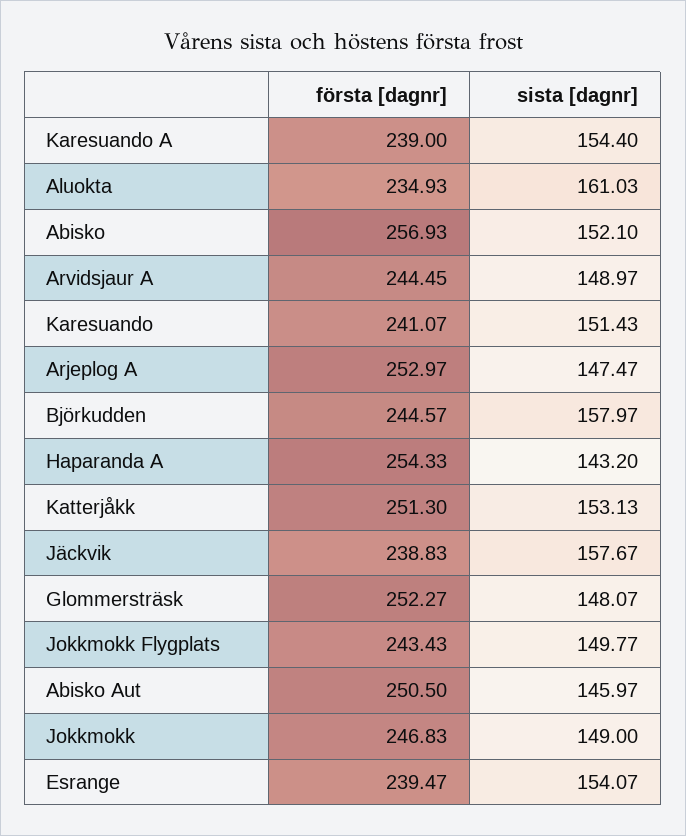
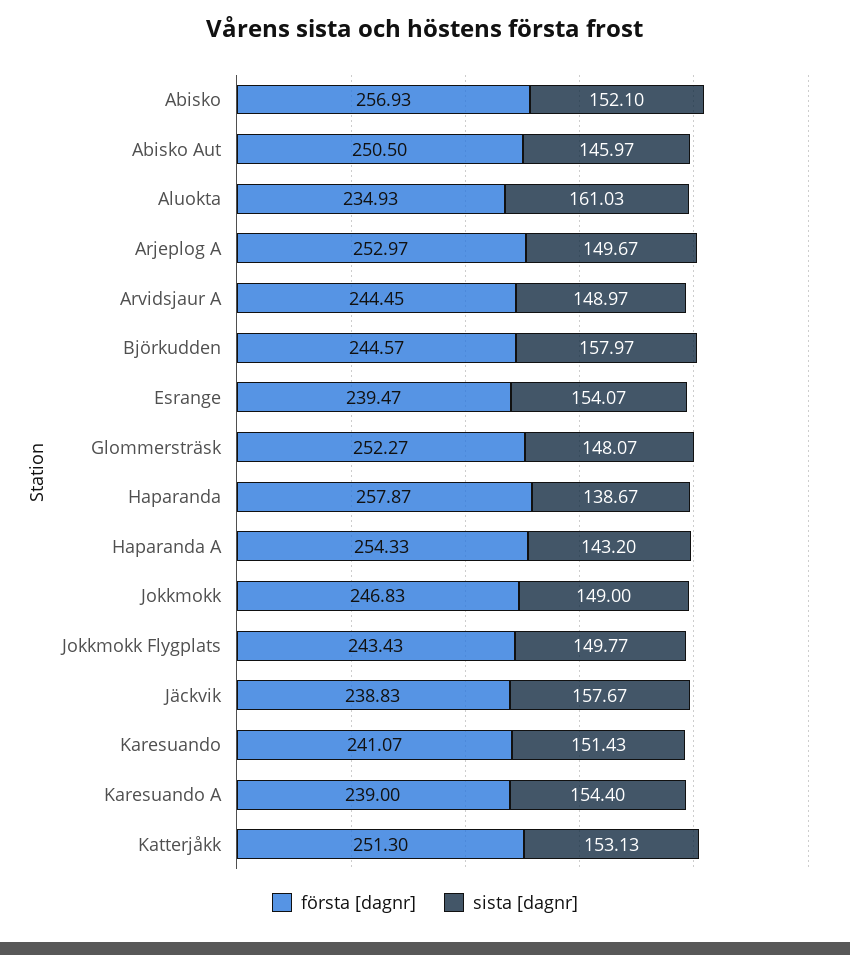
  {
    "första [dagnr]": {
      "Karesuando A": 239,
      "Aluokta": 234.93,
      "Abisko": 256.93,
      "Arvidsjaur A": 244.45,
      "Karesuando": 241.07,
      "Arjeplog A": 252.97,
      "Björkudden": 244.57,
      "Haparanda A": 254.33,
      "Katterjåkk": 251.3,
      "Jäckvik": 238.83,
      "Glommersträsk": 252.27,
      "Jokkmokk Flygplats": 243.43,
      "Abisko Aut": 250.5,
      "Jokkmokk": 246.83,
-     "Esrange": 239.47
+     "Esrange": 239.47,
+     "Haparanda": 257.87
    },
    "sista [dagnr]": {
      "Karesuando A": 154.4,
      "Aluokta": 161.03,
      "Abisko": 152.1,
      "Arvidsjaur A": 148.97,
      "Karesuando": 151.43,
-     "Arjeplog A": 147.47,
+     "Arjeplog A": 149.67,
      "Björkudden": 157.97,
      "Haparanda A": 143.2,
      "Katterjåkk": 153.13,
      "Jäckvik": 157.67,
      "Glommersträsk": 148.07,
      "Jokkmokk Flygplats": 149.77,
      "Abisko Aut": 145.97,
      "Jokkmokk": 149,
-     "Esrange": 154.07
+     "Esrange": 154.07,
+     "Haparanda": 138.67
    }
  }

